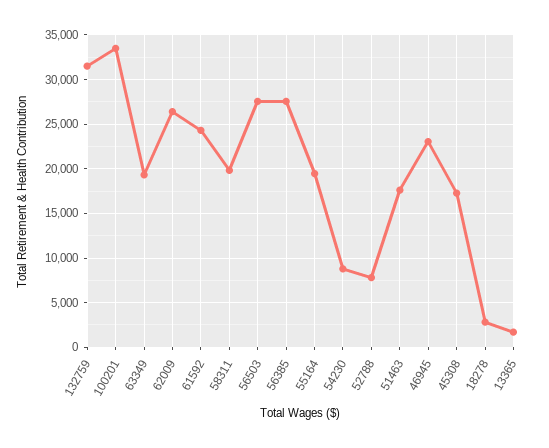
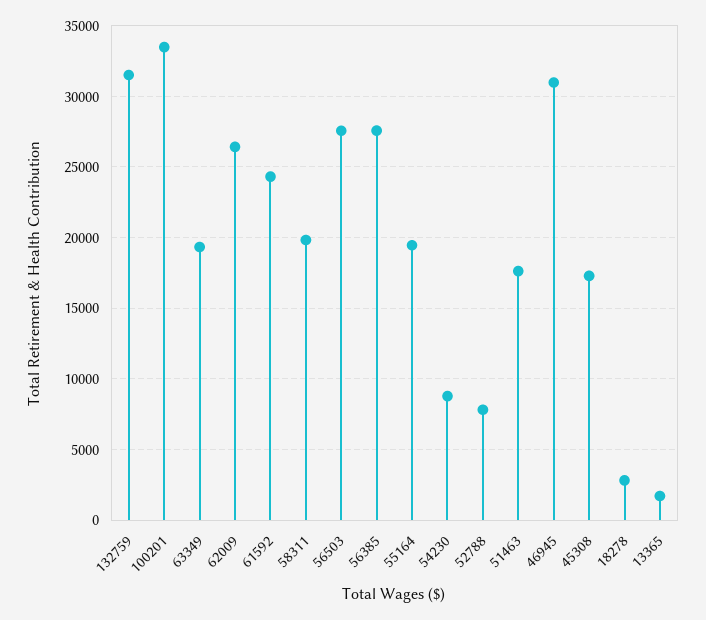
  {
    "132759": 31500,
    "100201": 33500,
    "63349": 19500,
    "62009": 26500,
    "61592": 24500,
    "58311": 20000,
    "56503": 27500,
    "56385": 27500,
    "55164": 19500,
    "54230": 9000,
    "52788": 8000,
    "51463": 17500,
-   "46945": 23000,
+   "46945": 31000,
    "45308": 17500,
    "18278": 3000,
    "13365": 1500
  }

